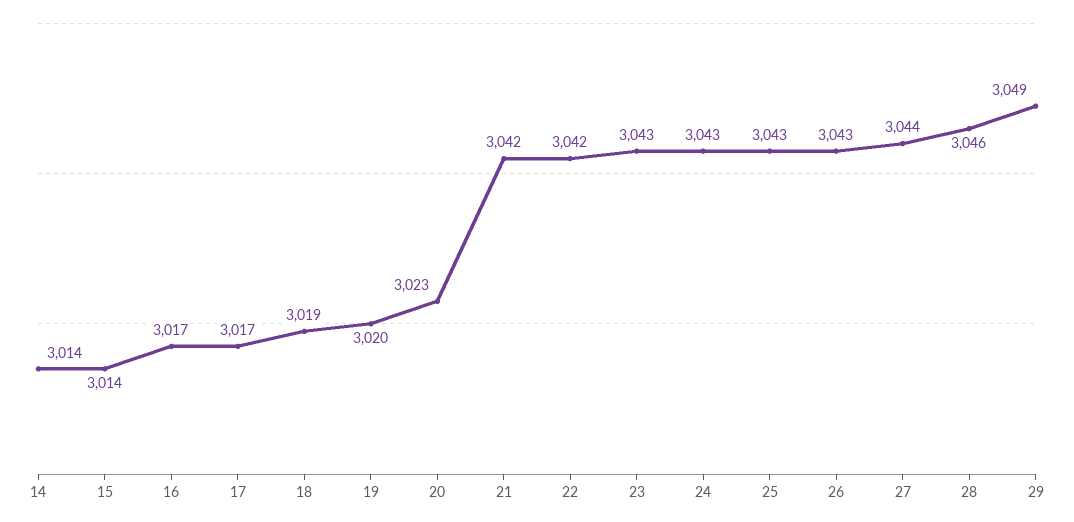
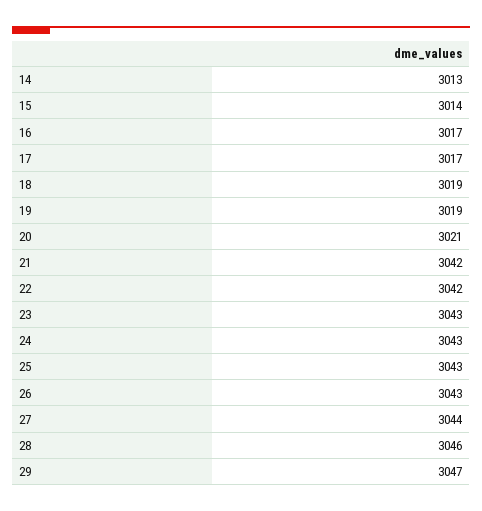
  {
-   "14": 3014,
+   "14": 3013,
    "15": 3014,
    "16": 3017,
    "17": 3017,
    "18": 3019,
-   "19": 3020,
+   "19": 3019,
-   "20": 3023,
+   "20": 3021,
    "21": 3042,
    "22": 3042,
    "23": 3043,
    "24": 3043,
    "25": 3043,
    "26": 3043,
    "27": 3044,
    "28": 3046,
-   "29": 3049
+   "29": 3047
  }

